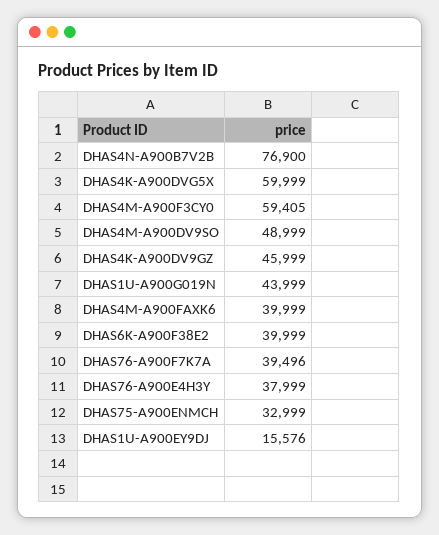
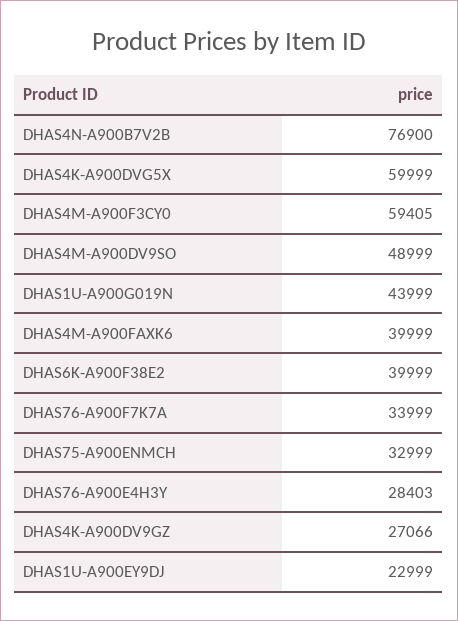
  {
    "DHAS4N-A900B7V2B": 76900,
    "DHAS4K-A900DVG5X": 59999,
    "DHAS4M-A900F3CY0": 59405,
    "DHAS4M-A900DV9SO": 48999,
-   "DHAS4K-A900DV9GZ": 45999,
+   "DHAS4K-A900DV9GZ": 27066,
    "DHAS1U-A900G019N": 43999,
    "DHAS4M-A900FAXK6": 39999,
    "DHAS6K-A900F38E2": 39999,
-   "DHAS76-A900F7K7A": 39496,
+   "DHAS76-A900F7K7A": 33999,
-   "DHAS76-A900E4H3Y": 37999,
+   "DHAS76-A900E4H3Y": 28403,
    "DHAS75-A900ENMCH": 32999,
-   "DHAS1U-A900EY9DJ": 15576
+   "DHAS1U-A900EY9DJ": 22999
  }

